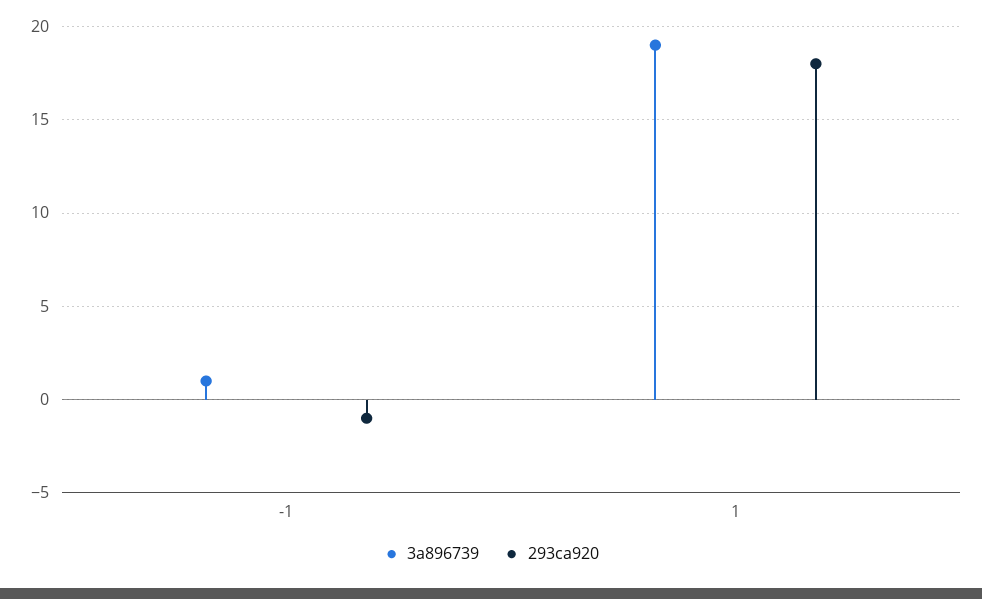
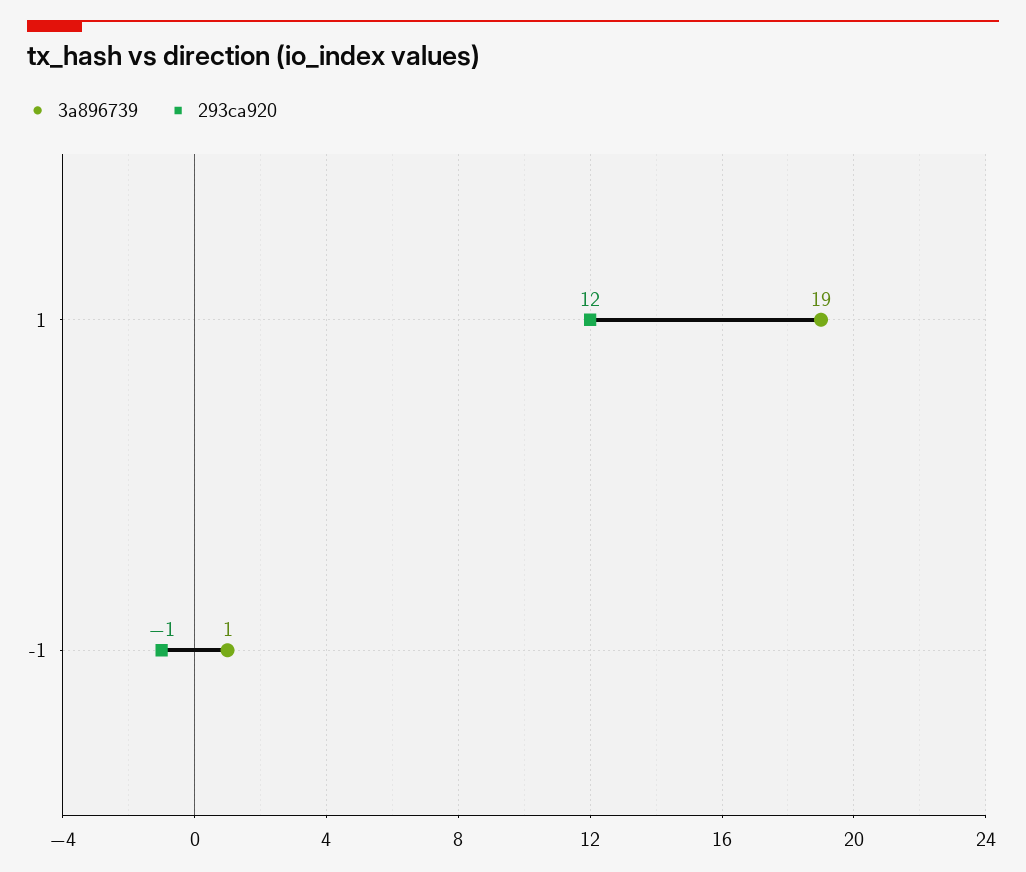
  {
    "3a896739": {
      "-1": 1,
      "1": 19
    },
    "293ca920": {
      "-1": -1,
-     "1": 18
+     "1": 12
    }
  }

